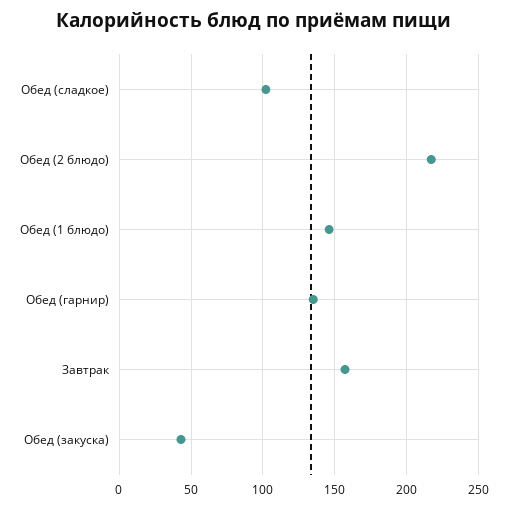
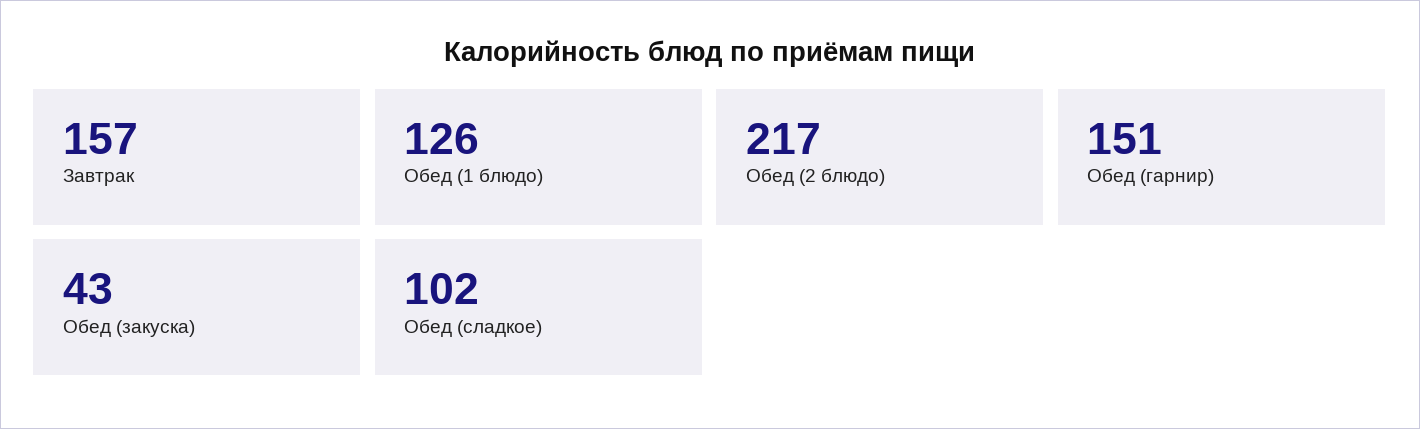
  {
    "Обед (сладкое)": 102,
    "Обед (2 блюдо)": 217,
-   "Обед (1 блюдо)": 145,
+   "Обед (1 блюдо)": 126,
-   "Обед (гарнир)": 135,
+   "Обед (гарнир)": 151,
    "Завтрак": 157,
    "Обед (закуска)": 43
  }

